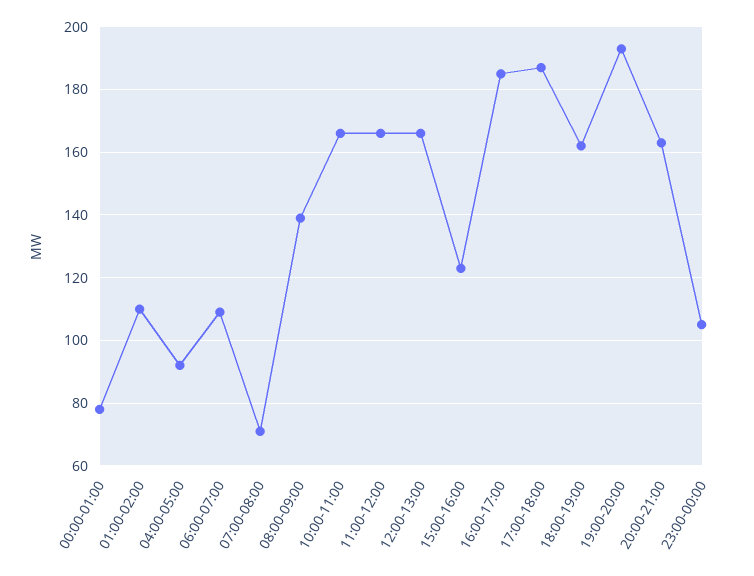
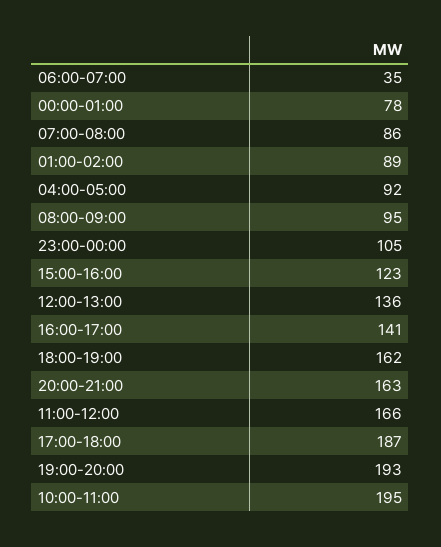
  {
    "00:00-01:00": 78,
-   "01:00-02:00": 110,
+   "01:00-02:00": 89,
    "04:00-05:00": 92,
-   "06:00-07:00": 110,
+   "06:00-07:00": 35,
-   "07:00-08:00": 70,
+   "07:00-08:00": 86,
-   "08:00-09:00": 140,
+   "08:00-09:00": 95,
-   "10:00-11:00": 165,
+   "10:00-11:00": 195,
    "11:00-12:00": 166,
-   "12:00-13:00": 165,
+   "12:00-13:00": 136,
    "15:00-16:00": 123,
-   "16:00-17:00": 185,
+   "16:00-17:00": 141,
    "17:00-18:00": 187,
    "18:00-19:00": 162,
    "19:00-20:00": 193,
    "20:00-21:00": 163,
    "23:00-00:00": 105
  }

